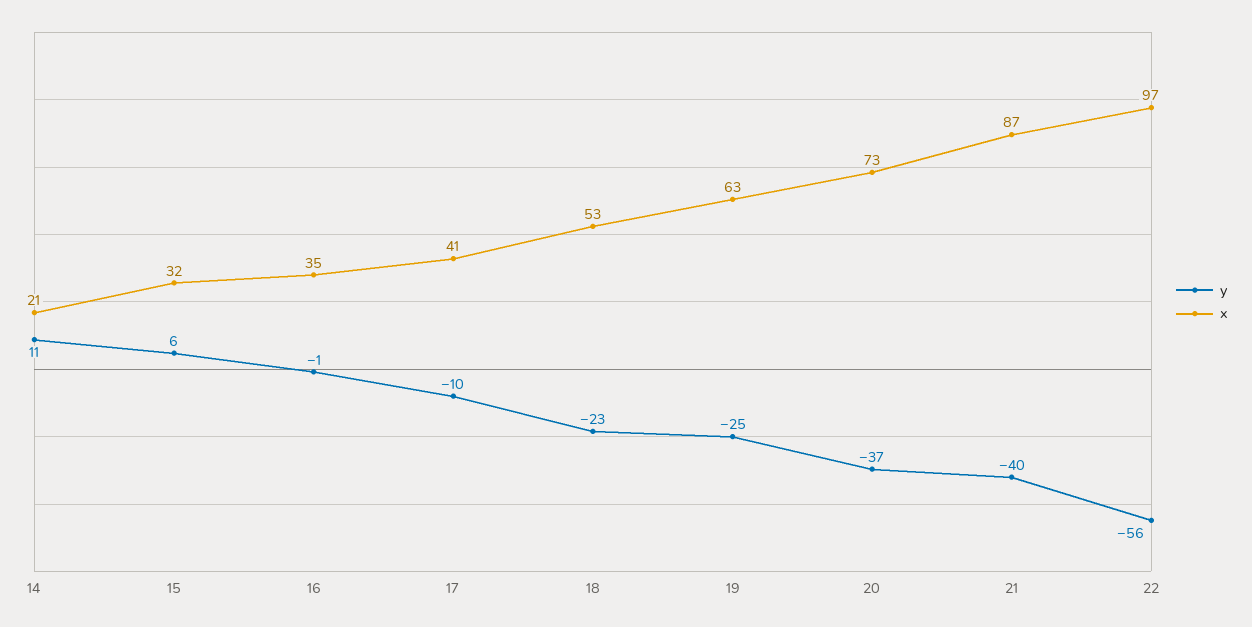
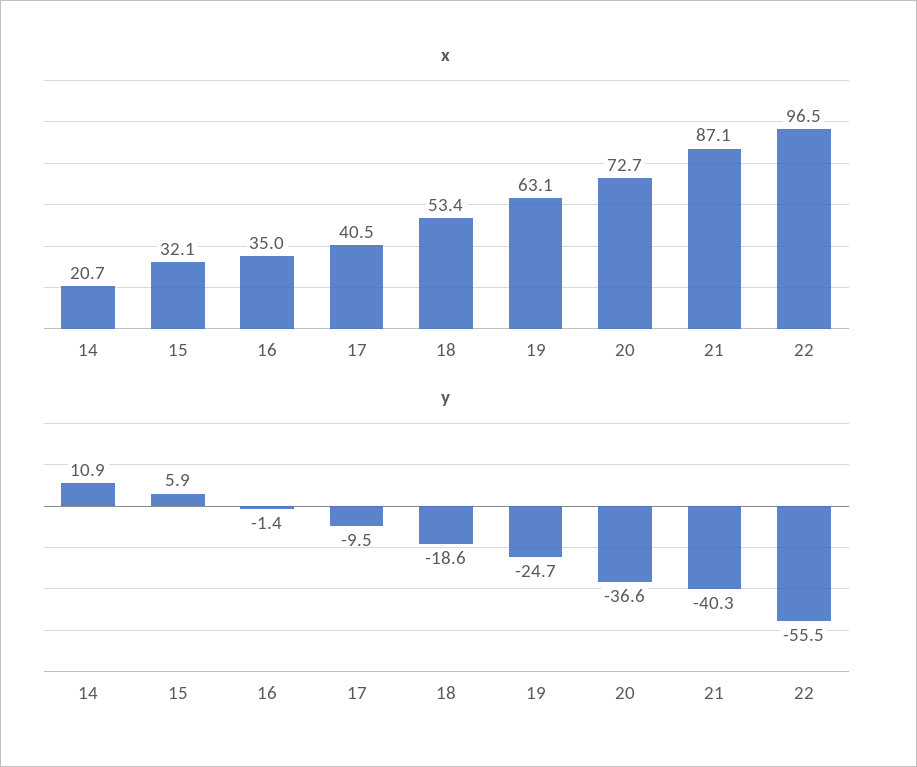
  {
    "y": {
      "14": 10.9,
      "15": 5.9,
      "16": -1.4,
      "17": -9.5,
-     "18": -23,
+     "18": -18.6,
      "19": -24.7,
      "20": -36.6,
      "21": -40.3,
      "22": -55.5
    },
    "x": {
      "14": 20.7,
      "15": 32.1,
      "16": 35,
      "17": 40.5,
      "18": 53.4,
      "19": 63.1,
      "20": 72.7,
      "21": 87.1,
      "22": 96.5
    }
  }

